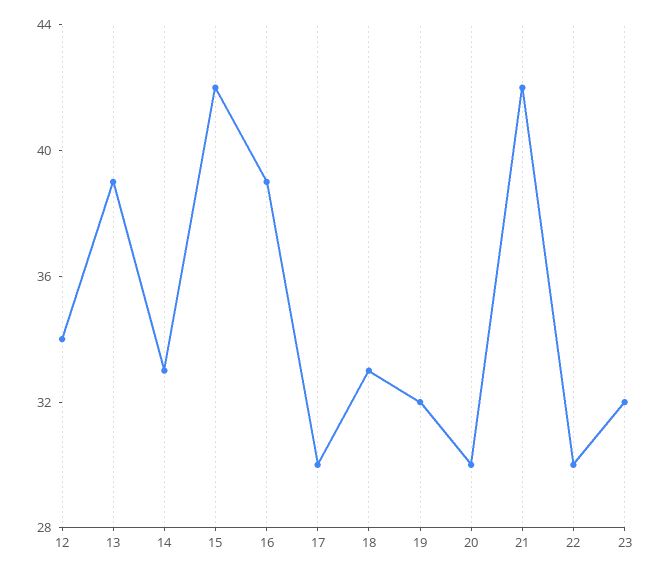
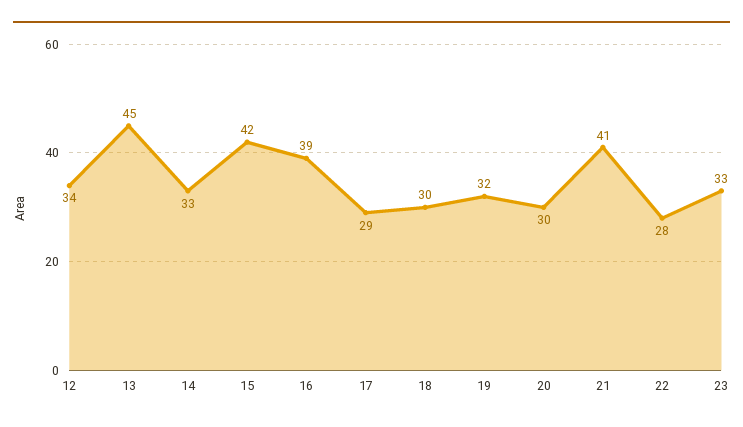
  {
    "12": 34,
-   "13": 39,
+   "13": 45,
    "14": 33,
    "15": 42,
    "16": 39,
-   "17": 30,
+   "17": 29,
-   "18": 33,
+   "18": 30,
    "19": 32,
    "20": 30,
-   "21": 42,
+   "21": 41,
-   "22": 30,
+   "22": 28,
-   "23": 32
+   "23": 33
  }

